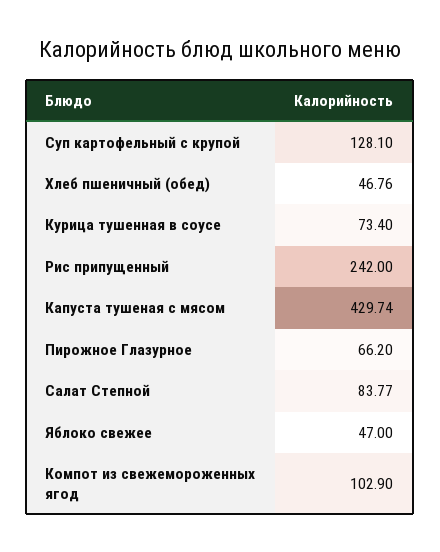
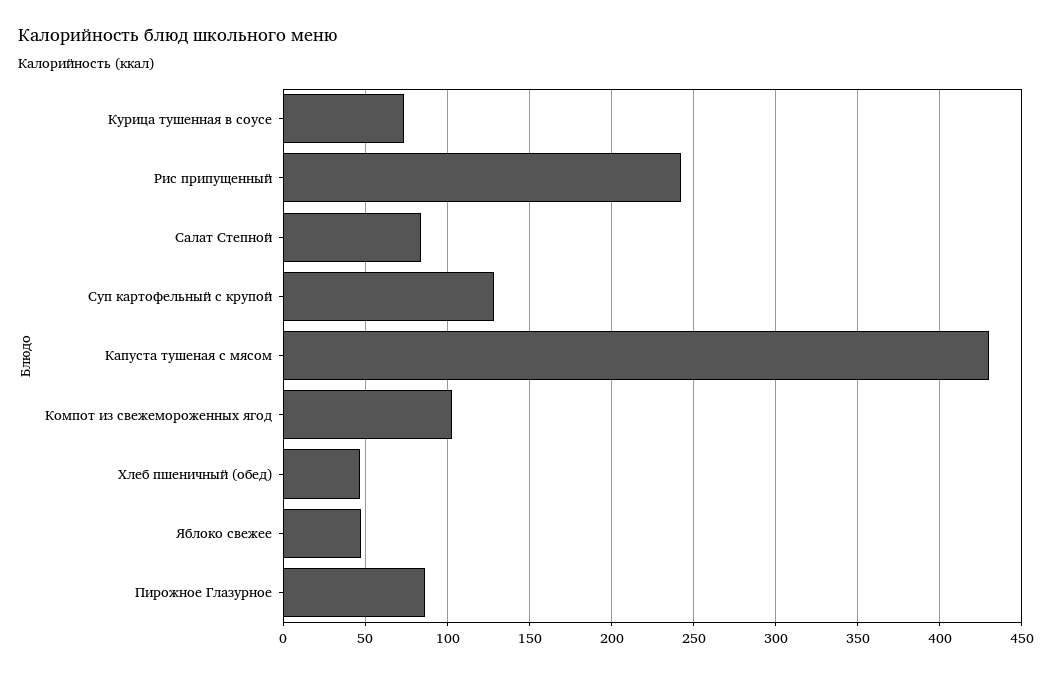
  {
    "Суп картофельный с крупой": 128.1,
    "Хлеб пшеничный (обед)": 46.76,
    "Курица тушенная в соусе": 73.4,
    "Рис припущенный": 242,
    "Капуста тушеная с мясом": 429.74,
-   "Пирожное Глазурное": 66.2,
+   "Пирожное Глазурное": 85,
    "Салат Степной": 83.77,
    "Яблоко свежее": 47,
    "Компот из свежемороженных ягод": 102.9
  }

